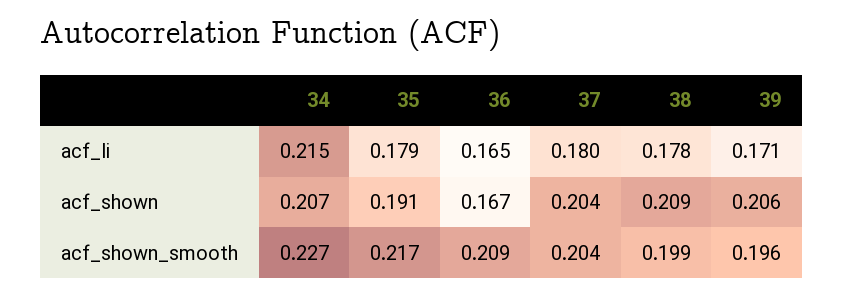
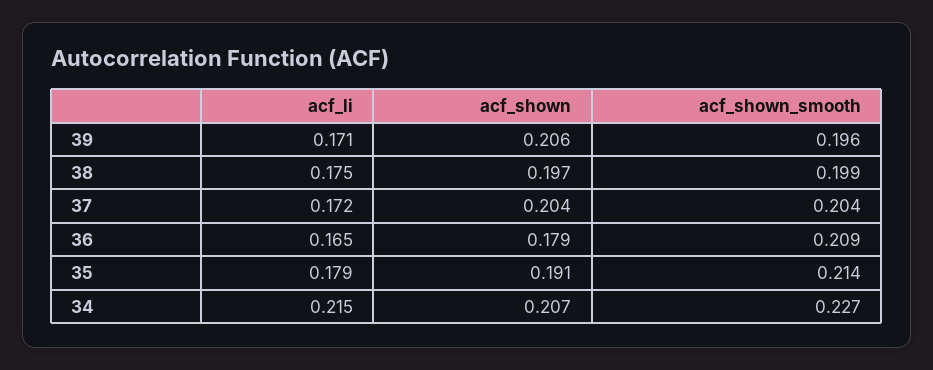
  {
    "34": {
      "acf_li": 0.215,
      "acf_shown": 0.207,
      "acf_shown_smooth": 0.227
    },
    "35": {
      "acf_li": 0.179,
      "acf_shown": 0.191,
-     "acf_shown_smooth": 0.217
+     "acf_shown_smooth": 0.214
    },
    "36": {
      "acf_li": 0.165,
-     "acf_shown": 0.167,
+     "acf_shown": 0.179,
      "acf_shown_smooth": 0.209
    },
    "37": {
-     "acf_li": 0.18,
+     "acf_li": 0.172,
      "acf_shown": 0.204,
      "acf_shown_smooth": 0.204
    },
    "38": {
-     "acf_li": 0.178,
+     "acf_li": 0.175,
-     "acf_shown": 0.209,
+     "acf_shown": 0.197,
      "acf_shown_smooth": 0.199
    },
    "39": {
      "acf_li": 0.171,
      "acf_shown": 0.206,
      "acf_shown_smooth": 0.196
    }
  }

